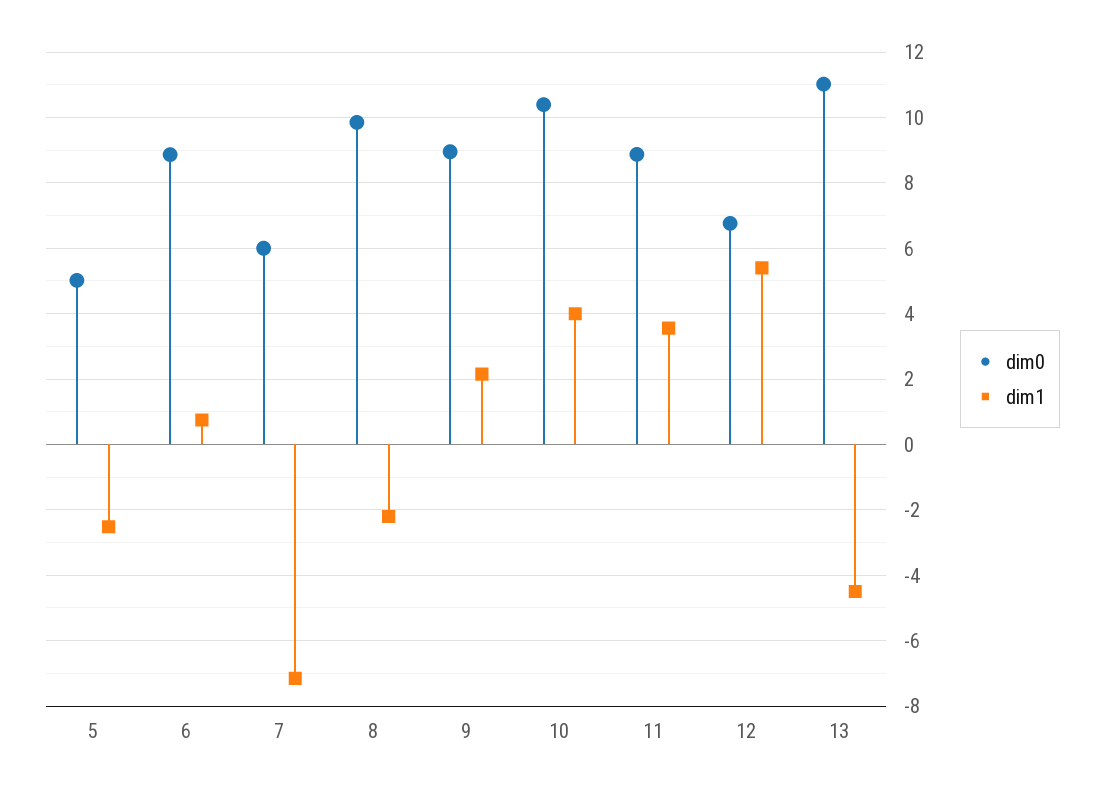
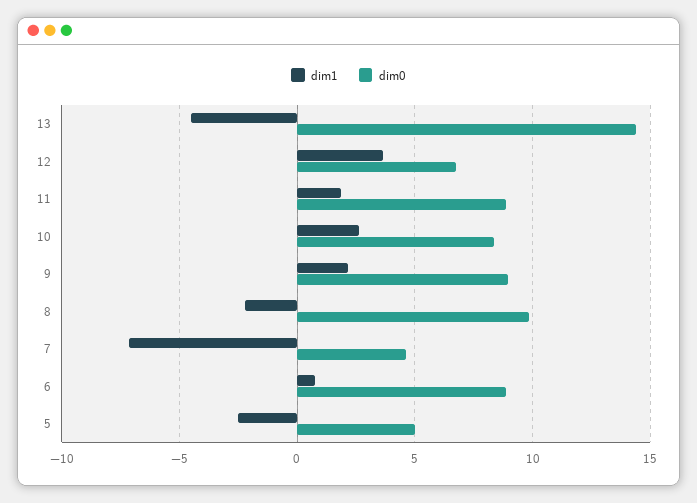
  {
    "dim0": {
      "5": 5,
      "6": 8.8,
-     "7": 6,
+     "7": 4.5,
      "8": 9.8,
      "9": 9,
-     "10": 10.4,
+     "10": 8.5,
      "11": 8.8,
      "12": 6.8,
-     "13": 11
+     "13": 14.5
    },
    "dim1": {
      "5": -2.6,
      "6": 0.8,
      "7": -7.2,
      "8": -2.2,
      "9": 2.2,
-     "10": 4,
+     "10": 2.5,
-     "11": 3.6,
+     "11": 2,
-     "12": 5.4,
+     "12": 3.5,
      "13": -4.4
    }
  }

